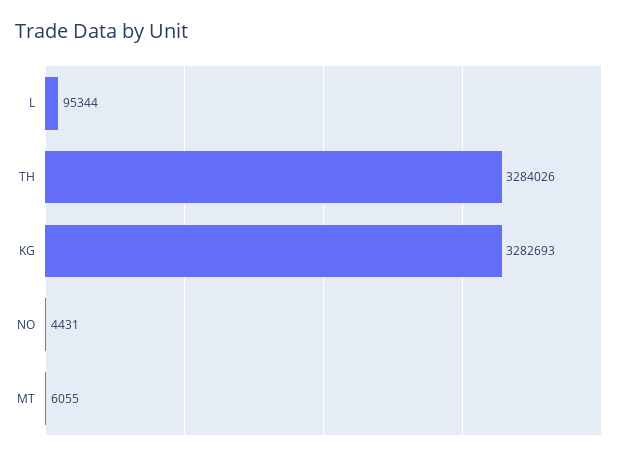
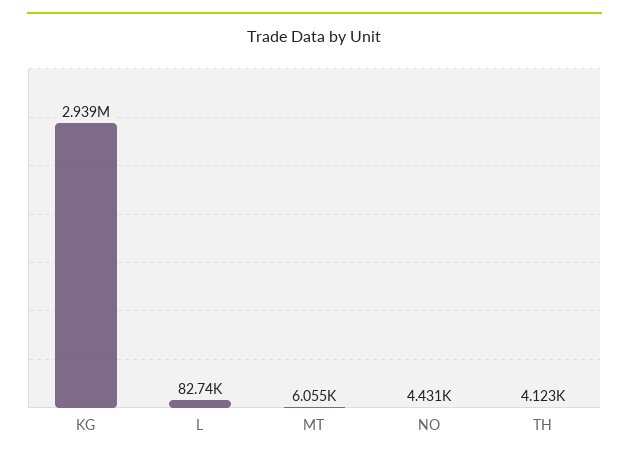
  {
-   "L": 95344,
+   "L": 82740,
-   "TH": 3284026,
+   "TH": 4123,
-   "KG": 3282693,
+   "KG": 2939000,
    "NO": 4431,
    "MT": 6055
  }

